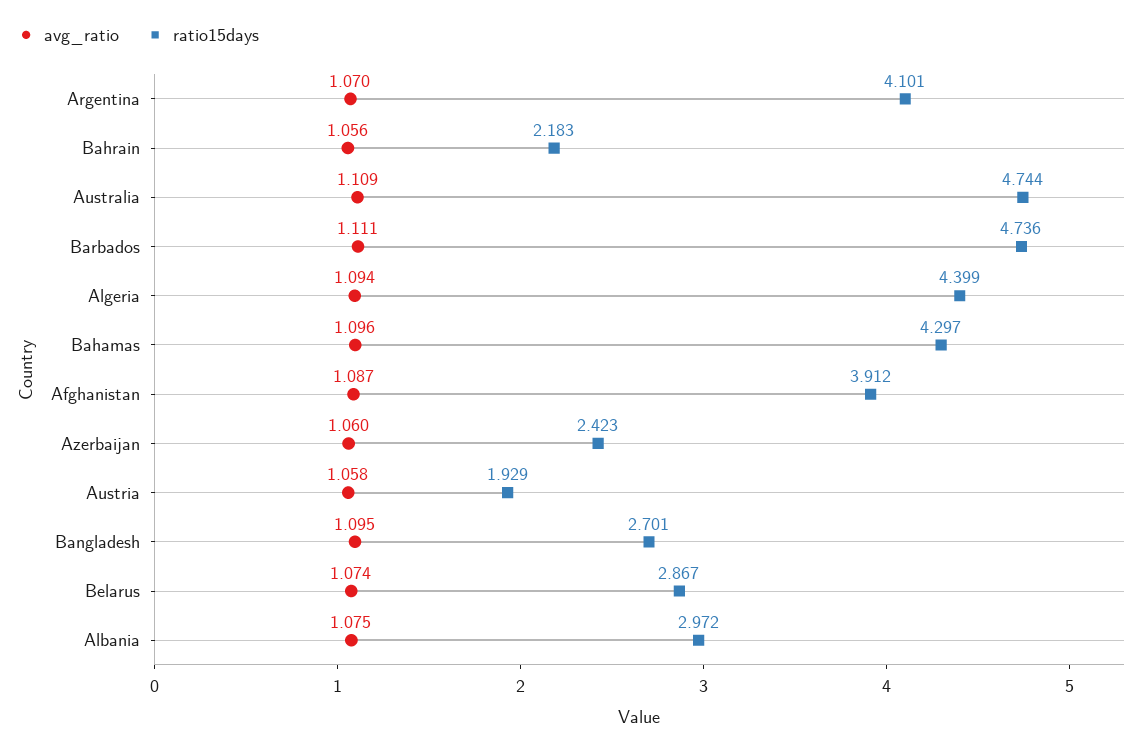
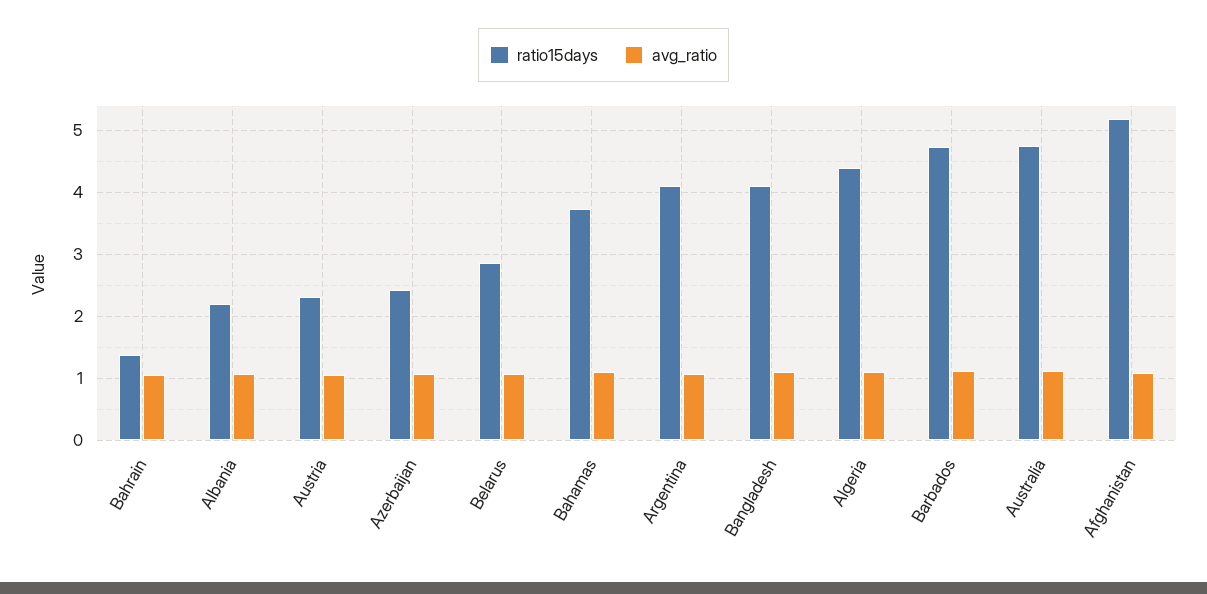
  {
    "avg_ratio": {
      "Argentina": 1.07,
      "Bahrain": 1.056,
      "Australia": 1.109,
      "Barbados": 1.111,
      "Algeria": 1.094,
      "Bahamas": 1.096,
      "Afghanistan": 1.087,
      "Azerbaijan": 1.06,
      "Austria": 1.058,
      "Bangladesh": 1.095,
      "Belarus": 1.074,
      "Albania": 1.075
    },
    "ratio15days": {
      "Argentina": 4.101,
-     "Bahrain": 2.183,
+     "Bahrain": 1.4,
      "Australia": 4.744,
      "Barbados": 4.736,
      "Algeria": 4.399,
-     "Bahamas": 4.297,
+     "Bahamas": 3.7,
-     "Afghanistan": 3.912,
+     "Afghanistan": 5.2,
      "Azerbaijan": 2.423,
-     "Austria": 1.929,
+     "Austria": 2.3,
-     "Bangladesh": 2.701,
+     "Bangladesh": 4.1,
      "Belarus": 2.867,
-     "Albania": 2.972
+     "Albania": 2.2
    }
  }

